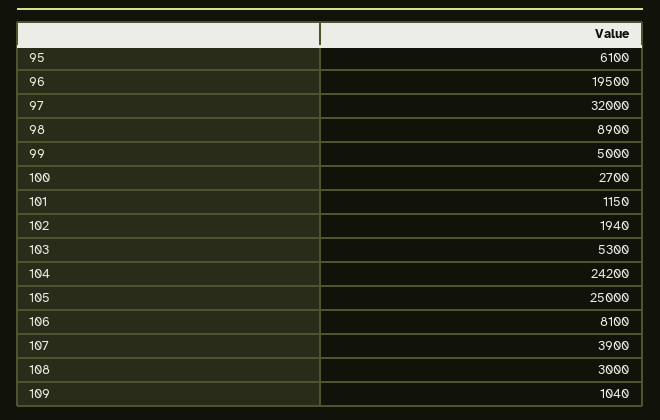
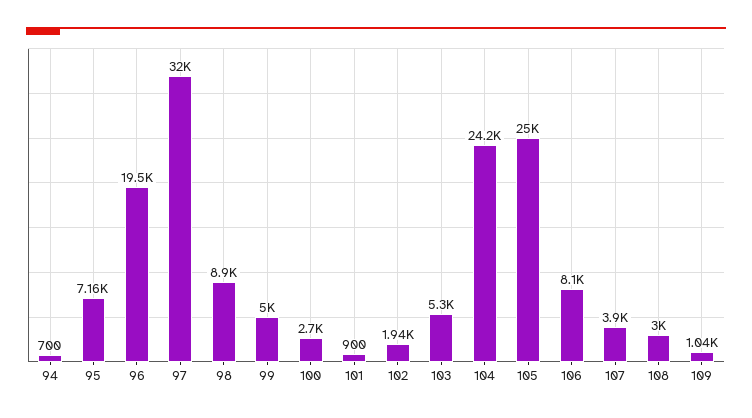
  {
-   "95": 6100,
+   "95": 7160,
    "96": 19500,
    "97": 32000,
    "98": 8900,
    "99": 5000,
    "100": 2700,
-   "101": 1150,
+   "101": 900,
    "102": 1940,
    "103": 5300,
    "104": 24200,
    "105": 25000,
    "106": 8100,
    "107": 3900,
    "108": 3000,
-   "109": 1040
+   "109": 1040,
+   "94": 700
  }

